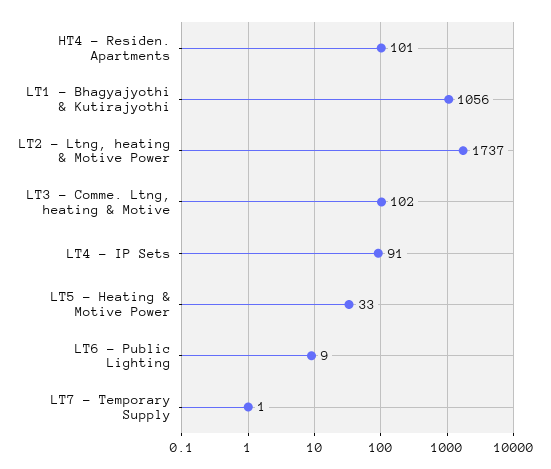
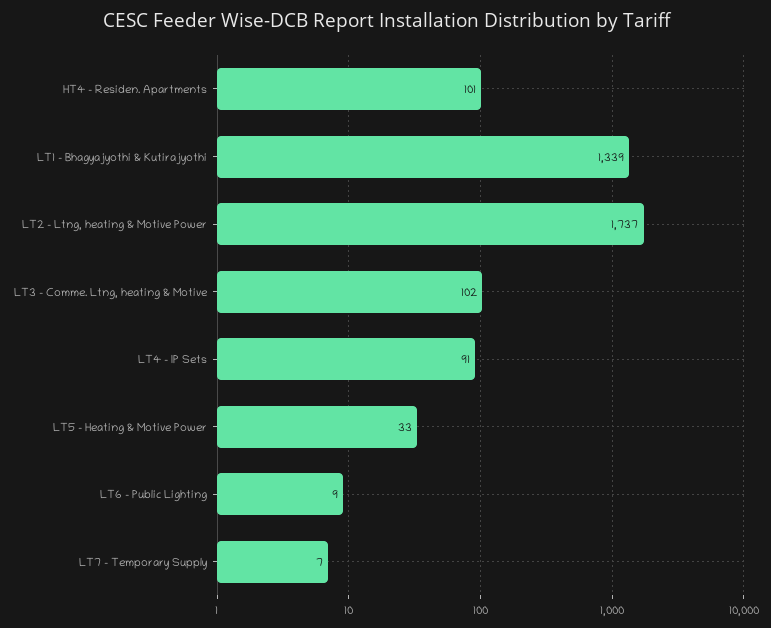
  {
    "HT4 - Residen. Apartments": 101,
-   "LT1 - Bhagyajyothi & Kutirajyothi": 1056,
+   "LT1 - Bhagyajyothi & Kutirajyothi": 1339,
    "LT2 - Ltng, heating & Motive Power": 1737,
    "LT3 - Comme. Ltng, heating & Motive": 102,
    "LT4 - IP Sets": 91,
    "LT5 - Heating & Motive Power": 33,
    "LT6 - Public Lighting": 9,
-   "LT7 - Temporary Supply": 1
+   "LT7 - Temporary Supply": 7
  }

